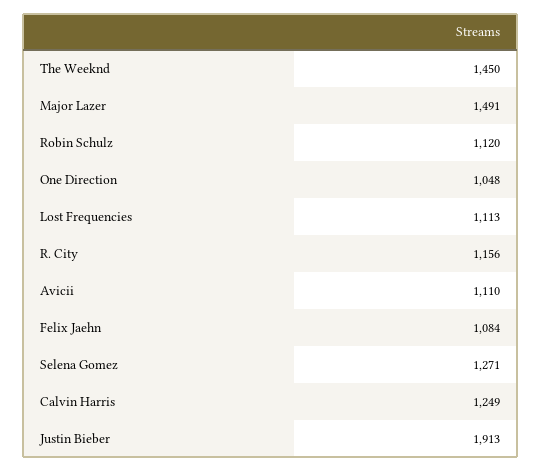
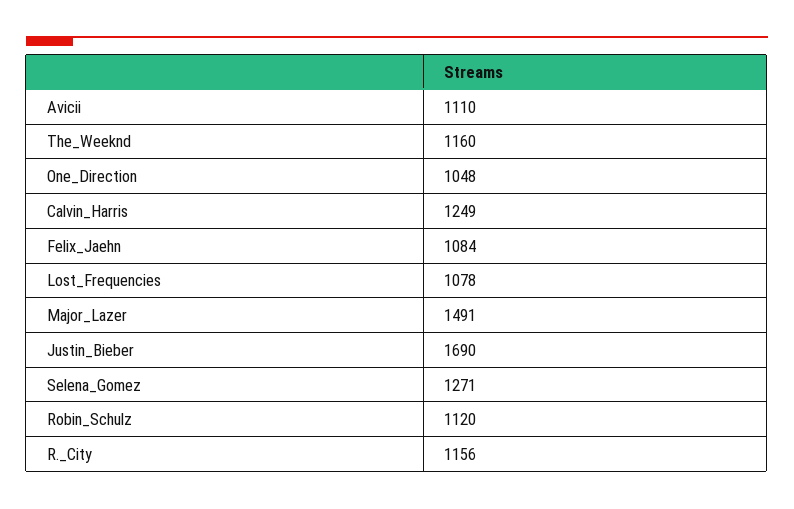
  {
-   "The Weeknd": 1450,
+   "The Weeknd": 1160,
    "Major Lazer": 1491,
    "Robin Schulz": 1120,
    "One Direction": 1048,
-   "Lost Frequencies": 1113,
+   "Lost Frequencies": 1078,
    "R. City": 1156,
    "Avicii": 1110,
    "Felix Jaehn": 1084,
    "Selena Gomez": 1271,
    "Calvin Harris": 1249,
-   "Justin Bieber": 1913
+   "Justin Bieber": 1690
  }

